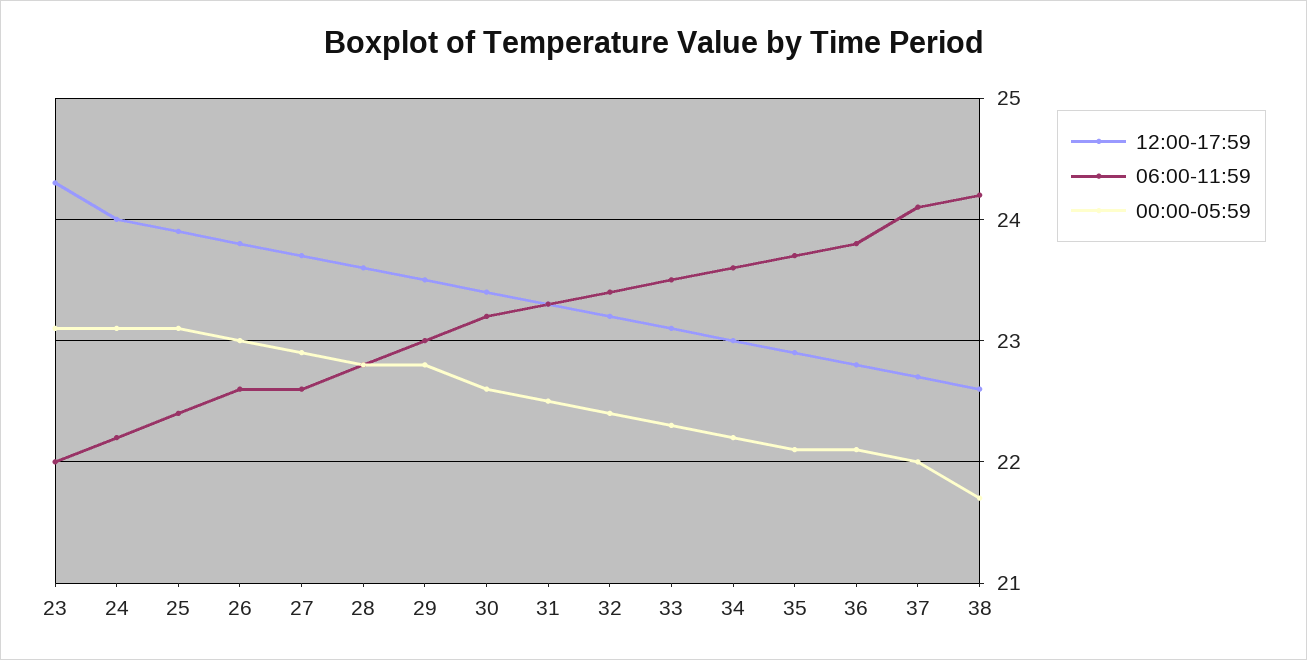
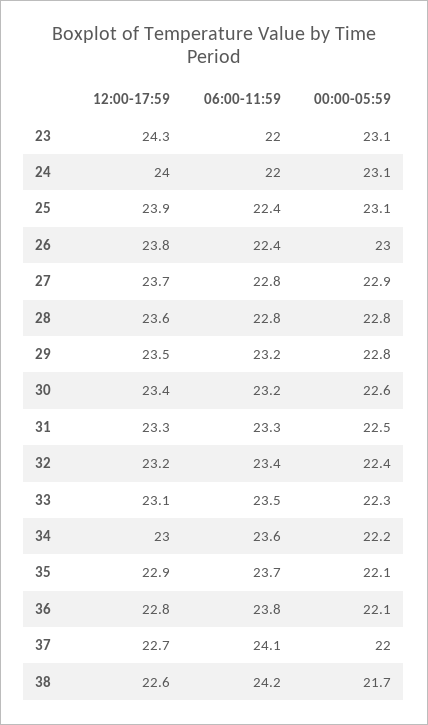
  {
    "12:00-17:59": {
      "23": 24.3,
      "24": 24,
      "25": 23.9,
      "26": 23.8,
      "27": 23.7,
      "28": 23.6,
      "29": 23.5,
      "30": 23.4,
      "31": 23.3,
      "32": 23.2,
      "33": 23.1,
      "34": 23,
      "35": 22.9,
      "36": 22.8,
      "37": 22.7,
      "38": 22.6
    },
    "06:00-11:59": {
      "23": 22,
-     "24": 22.2,
+     "24": 22,
      "25": 22.4,
-     "26": 22.6,
+     "26": 22.4,
-     "27": 22.6,
+     "27": 22.8,
      "28": 22.8,
-     "29": 23,
+     "29": 23.2,
      "30": 23.2,
      "31": 23.3,
      "32": 23.4,
      "33": 23.5,
      "34": 23.6,
      "35": 23.7,
      "36": 23.8,
      "37": 24.1,
      "38": 24.2
    },
    "00:00-05:59": {
      "23": 23.1,
      "24": 23.1,
      "25": 23.1,
      "26": 23,
      "27": 22.9,
      "28": 22.8,
      "29": 22.8,
      "30": 22.6,
      "31": 22.5,
      "32": 22.4,
      "33": 22.3,
      "34": 22.2,
      "35": 22.1,
      "36": 22.1,
      "37": 22,
      "38": 21.7
    }
  }

